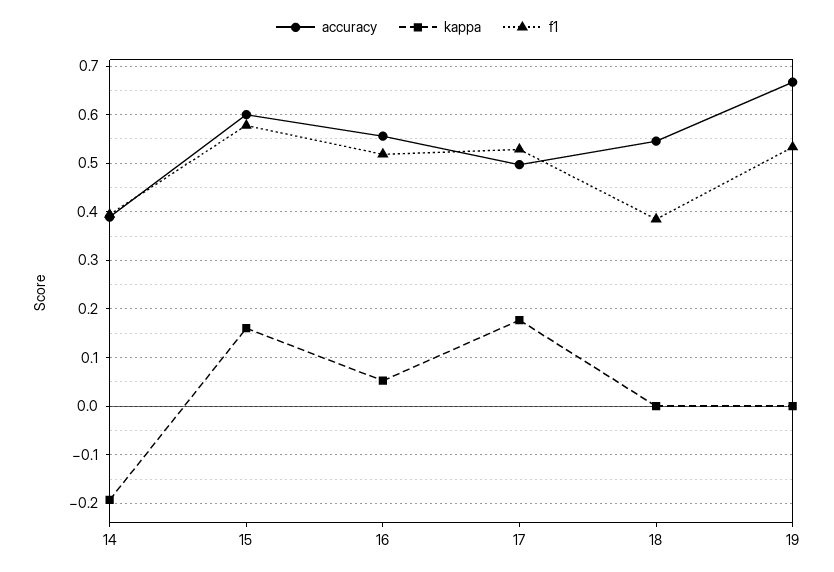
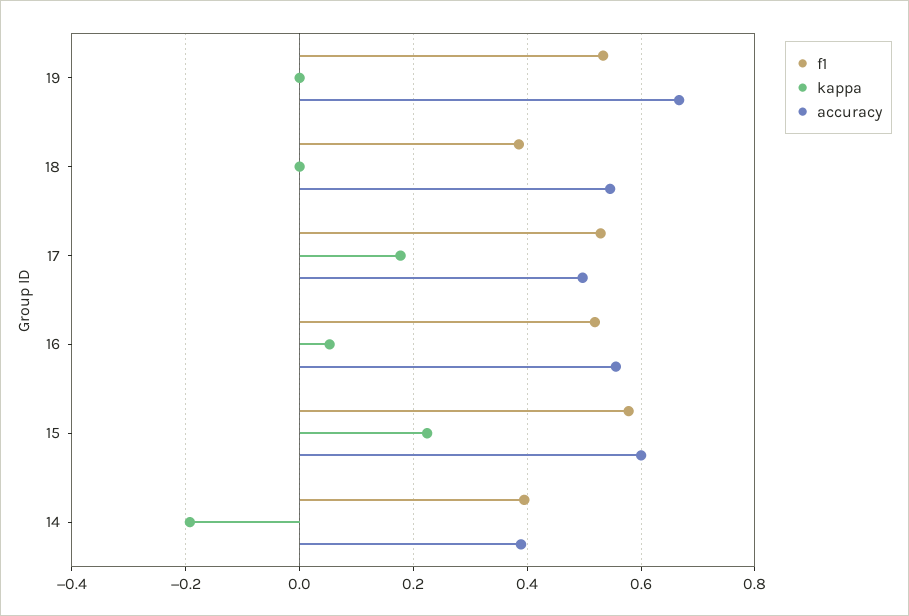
  {
    "accuracy": {
      "14": 0.38,
      "15": 0.6,
      "16": 0.56,
      "17": 0.5,
      "18": 0.54,
      "19": 0.66
    },
    "kappa": {
      "14": -0.2,
-     "15": 0.16,
+     "15": 0.22,
      "16": 0.06,
      "17": 0.18,
      "18": 0,
      "19": 0
    },
    "f1": {
      "14": 0.4,
      "15": 0.58,
      "16": 0.52,
      "17": 0.52,
      "18": 0.38,
      "19": 0.54
    }
  }

